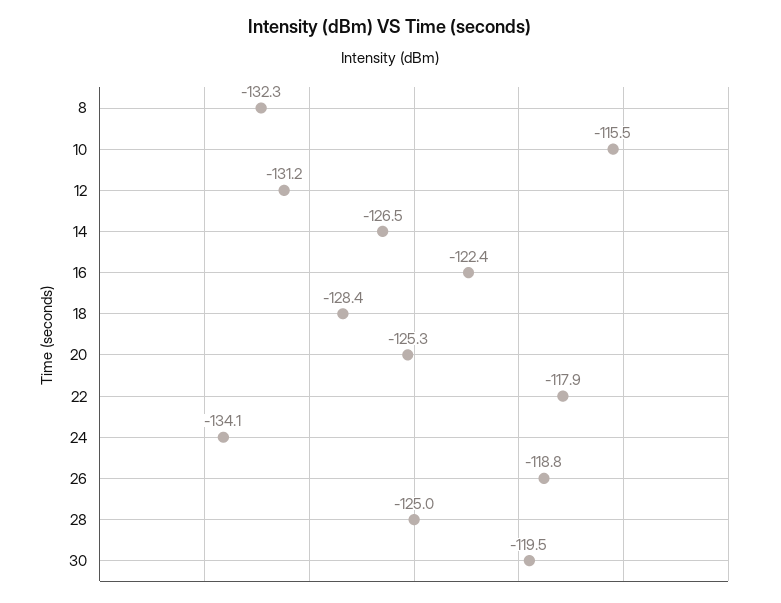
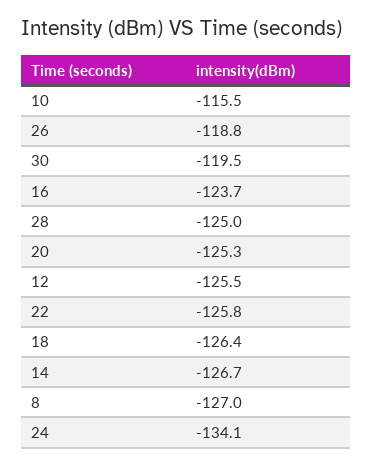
  {
-   "8": -132.3,
+   "8": -127,
    "10": -115.5,
-   "12": -131.2,
+   "12": -125.5,
-   "14": -126.5,
+   "14": -126.7,
-   "16": -122.4,
+   "16": -123.7,
-   "18": -128.4,
+   "18": -126.4,
    "20": -125.3,
-   "22": -117.9,
+   "22": -125.8,
    "24": -134.1,
    "26": -118.8,
    "28": -125,
    "30": -119.5
  }

